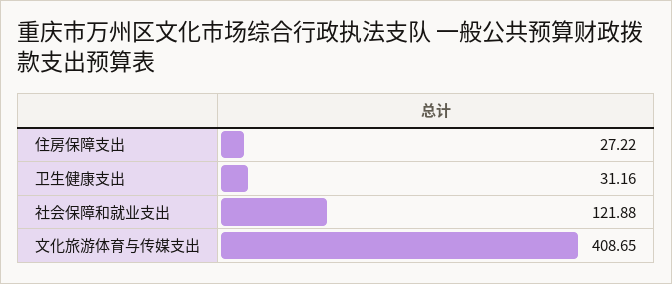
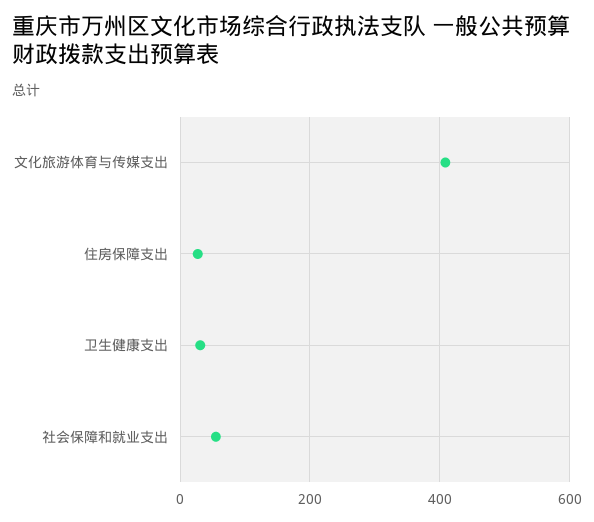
  {
    "住房保障支出": 27.22,
    "卫生健康支出": 31.16,
-   "社会保障和就业支出": 121.88,
+   "社会保障和就业支出": 60,
    "文化旅游体育与传媒支出": 408.65
  }

